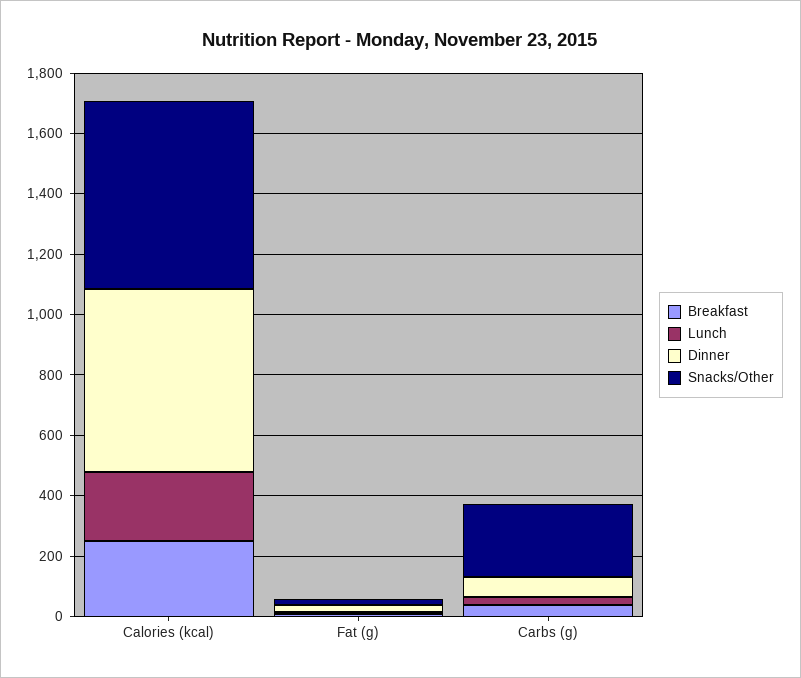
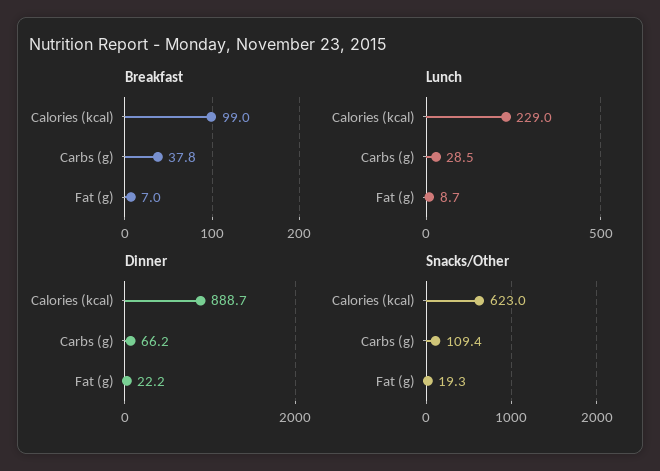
  {
    "Breakfast": {
-     "Calories (kcal)": 250,
+     "Calories (kcal)": 99,
      "Fat (g)": 7,
      "Carbs (g)": 37.8
    },
    "Lunch": {
      "Calories (kcal)": 229,
      "Fat (g)": 8.7,
      "Carbs (g)": 28.5
    },
    "Dinner": {
-     "Calories (kcal)": 600,
+     "Calories (kcal)": 888.7,
      "Fat (g)": 22.2,
      "Carbs (g)": 66.2
    },
    "Snacks/Other": {
      "Calories (kcal)": 623,
      "Fat (g)": 19.3,
-     "Carbs (g)": 250
+     "Carbs (g)": 109.4
    }
  }

